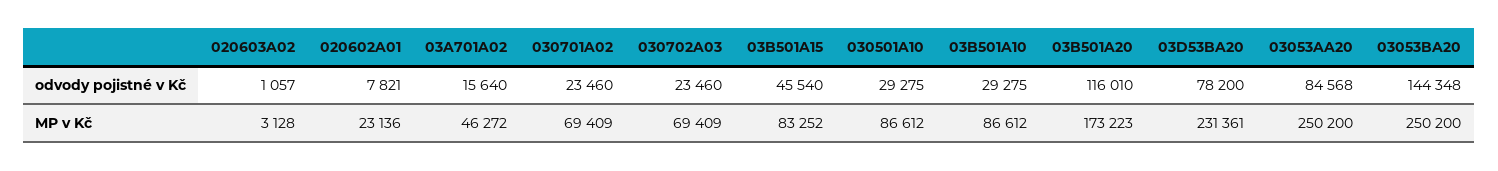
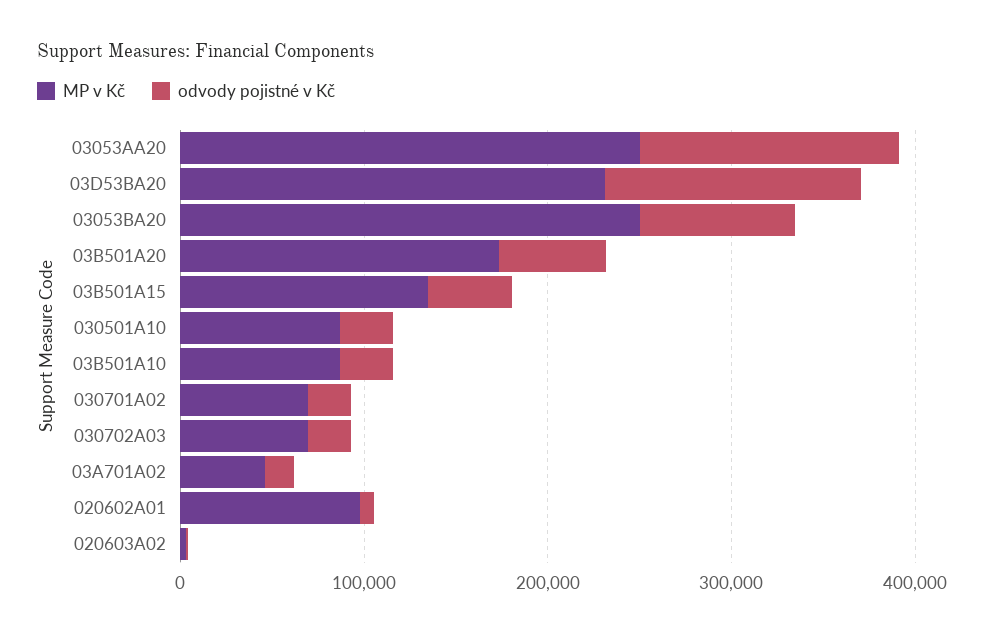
  {
    "odvody pojistné v Kč": {
      "020603A02": 1057,
      "020602A01": 7821,
      "03A701A02": 15640,
      "030701A02": 23460,
      "030702A03": 23460,
      "03B501A15": 45540,
      "030501A10": 29275,
      "03B501A10": 29275,
-     "03B501A20": 116010,
+     "03B501A20": 60000,
-     "03D53BA20": 78200,
+     "03D53BA20": 140000,
-     "03053AA20": 84568,
+     "03053AA20": 140000,
-     "03053BA20": 144348
+     "03053BA20": 80000
    },
    "MP v Kč": {
      "020603A02": 3128,
-     "020602A01": 23136,
+     "020602A01": 100000,
      "03A701A02": 46272,
      "030701A02": 69409,
      "030702A03": 69409,
-     "03B501A15": 83252,
+     "03B501A15": 140000,
      "030501A10": 86612,
      "03B501A10": 86612,
      "03B501A20": 173223,
      "03D53BA20": 231361,
      "03053AA20": 250200,
      "03053BA20": 250200
    }
  }

